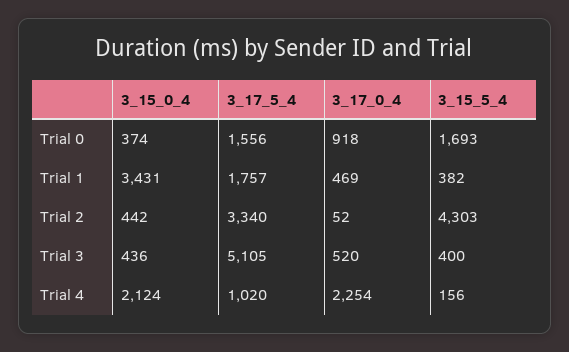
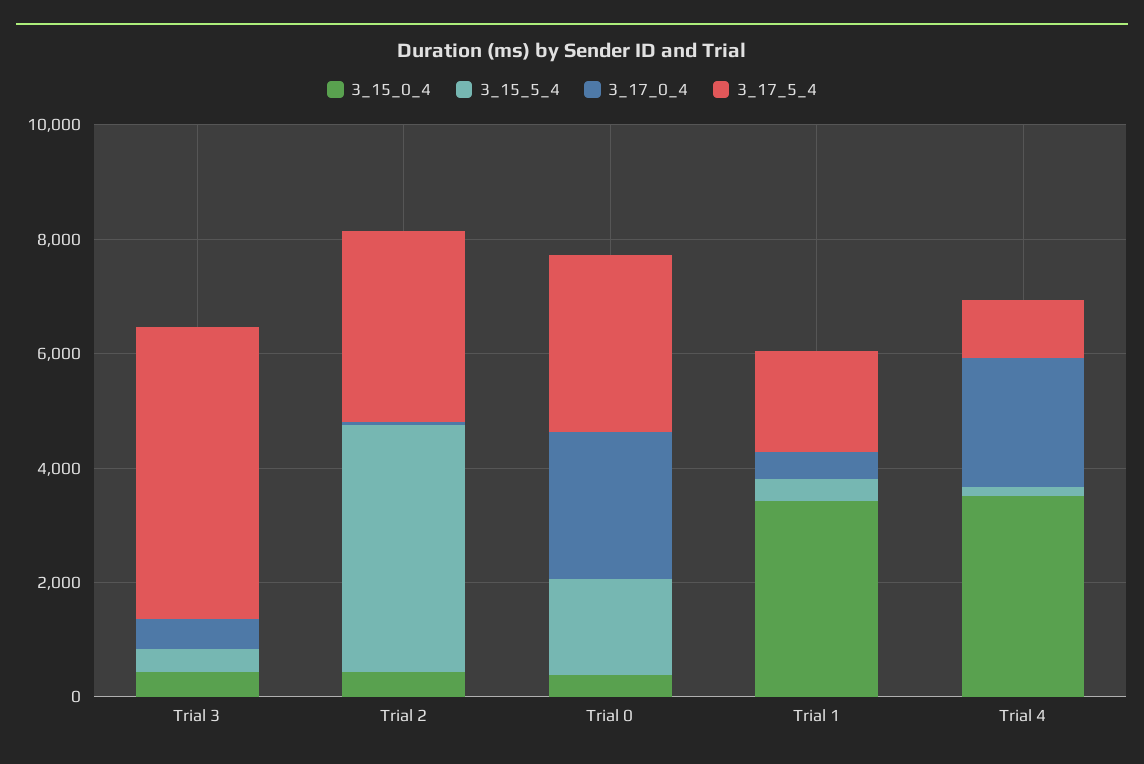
  {
    "3_15_0_4": {
      "Trial 0": 374,
      "Trial 1": 3431,
      "Trial 2": 442,
      "Trial 3": 436,
-     "Trial 4": 2124
+     "Trial 4": 3500
    },
    "3_17_5_4": {
-     "Trial 0": 1556,
+     "Trial 0": 3000,
      "Trial 1": 1757,
      "Trial 2": 3340,
      "Trial 3": 5105,
      "Trial 4": 1020
    },
    "3_17_0_4": {
-     "Trial 0": 918,
+     "Trial 0": 2500,
      "Trial 1": 469,
      "Trial 2": 52,
      "Trial 3": 520,
      "Trial 4": 2254
    },
    "3_15_5_4": {
      "Trial 0": 1693,
      "Trial 1": 382,
      "Trial 2": 4303,
      "Trial 3": 400,
      "Trial 4": 156
    }
  }

